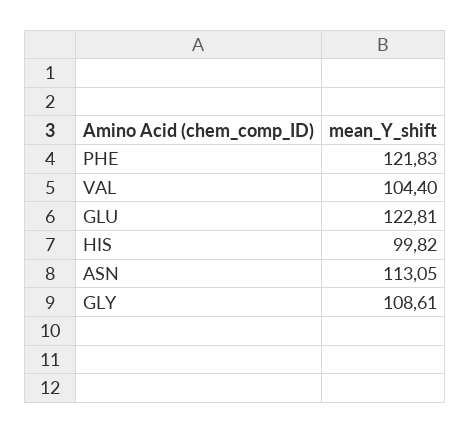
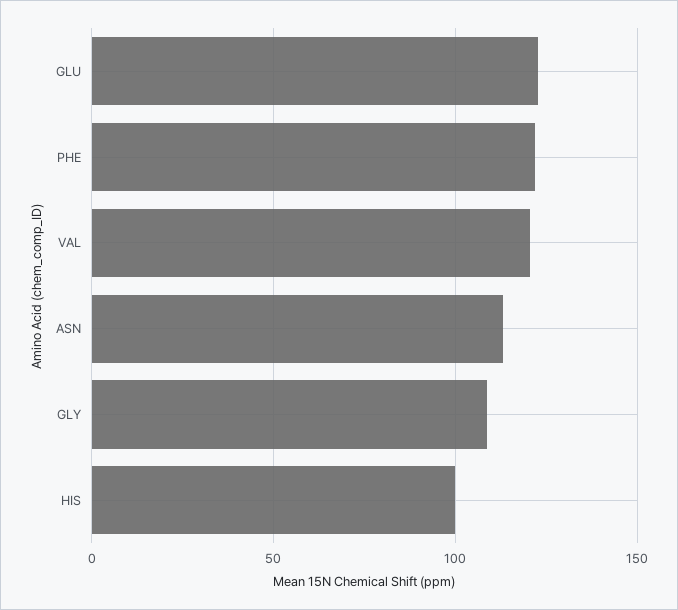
  {
    "PHE": 121.83,
-   "VAL": 104.4,
+   "VAL": 120,
    "GLU": 122.81,
    "HIS": 99.82,
    "ASN": 113.05,
    "GLY": 108.61
  }

